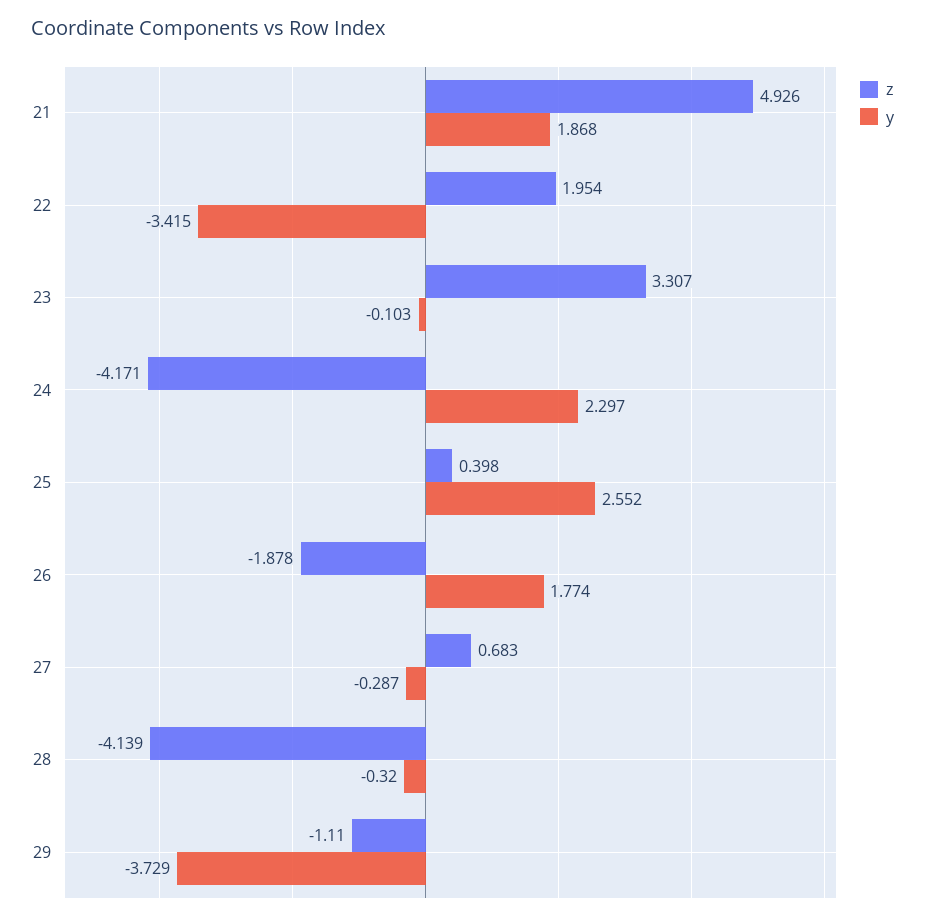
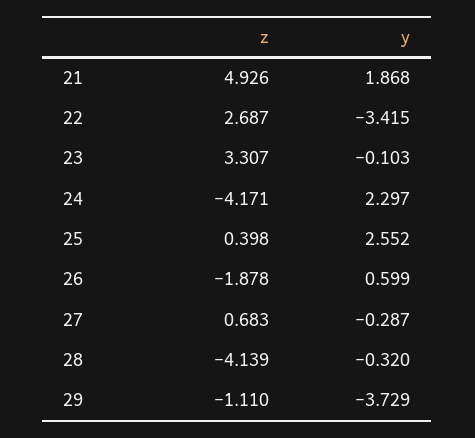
  {
    "z": {
      "21": 4.926,
-     "22": 1.954,
+     "22": 2.687,
      "23": 3.307,
      "24": -4.171,
      "25": 0.398,
      "26": -1.878,
      "27": 0.683,
      "28": -4.139,
      "29": -1.11
    },
    "y": {
      "21": 1.868,
      "22": -3.415,
      "23": -0.103,
      "24": 2.297,
      "25": 2.552,
-     "26": 1.774,
+     "26": 0.599,
      "27": -0.287,
      "28": -0.32,
      "29": -3.729
    }
  }

